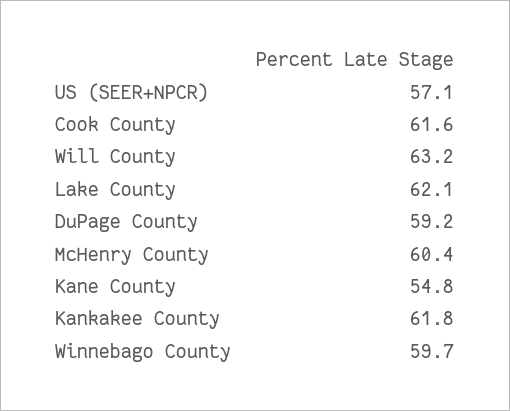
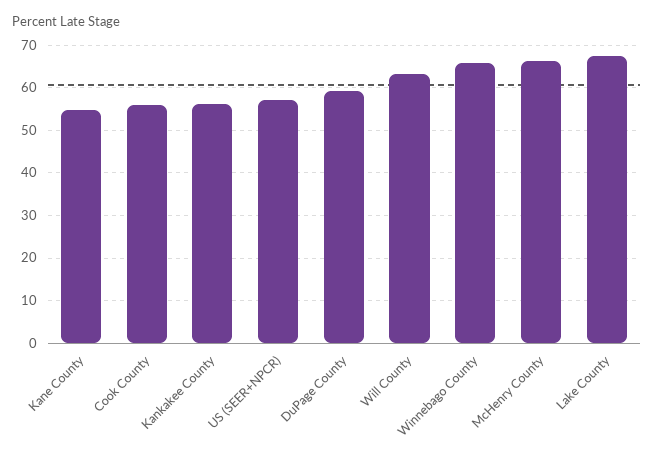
  {
    "US (SEER+NPCR)": 57.1,
-   "Cook County": 61.6,
+   "Cook County": 56,
    "Will County": 63.2,
-   "Lake County": 62.1,
+   "Lake County": 68,
    "DuPage County": 59.2,
-   "McHenry County": 60.4,
+   "McHenry County": 66,
    "Kane County": 54.8,
-   "Kankakee County": 61.8,
+   "Kankakee County": 56,
-   "Winnebago County": 59.7
+   "Winnebago County": 66
  }

